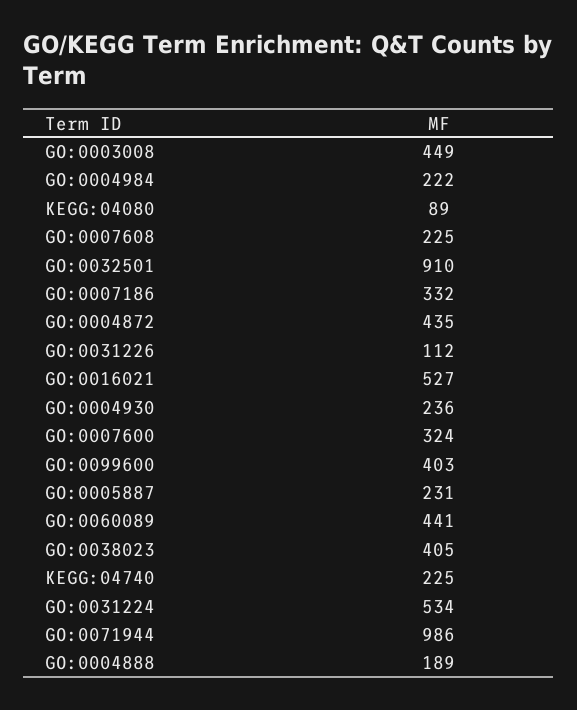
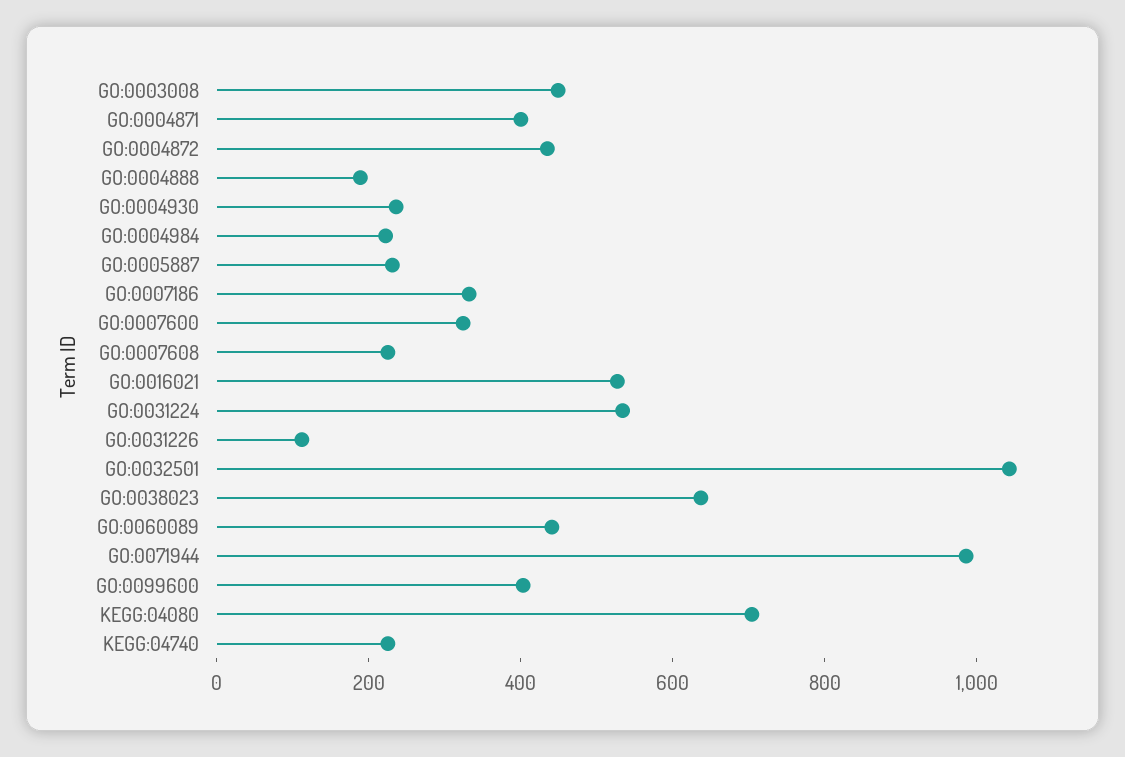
  {
    "GO:0003008": 449,
    "GO:0004984": 222,
-   "KEGG:04080": 89,
+   "KEGG:04080": 700,
    "GO:0007608": 225,
-   "GO:0032501": 910,
+   "GO:0032501": 1050,
    "GO:0007186": 332,
    "GO:0004872": 435,
    "GO:0031226": 112,
    "GO:0016021": 527,
    "GO:0004930": 236,
    "GO:0007600": 324,
    "GO:0099600": 403,
    "GO:0005887": 231,
    "GO:0060089": 441,
-   "GO:0038023": 405,
+   "GO:0038023": 650,
    "KEGG:04740": 225,
    "GO:0031224": 534,
    "GO:0071944": 986,
-   "GO:0004888": 189
+   "GO:0004888": 189,
+   "GO:0004871": 400
  }

